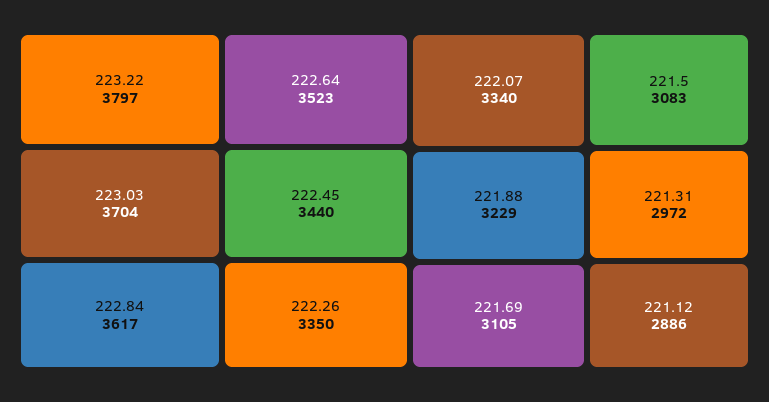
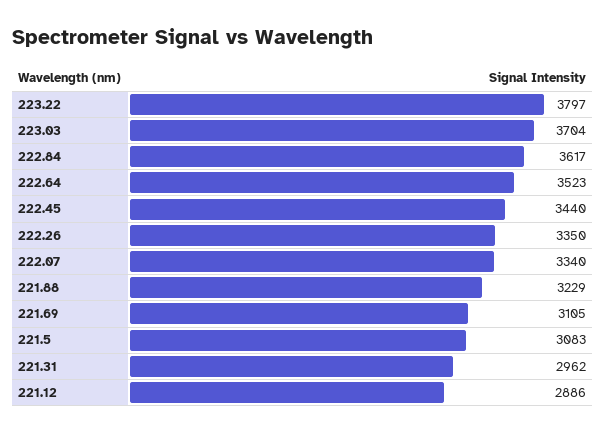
  {
    "223.22": 3797,
    "223.03": 3704,
    "222.84": 3617,
    "222.64": 3523,
    "222.45": 3440,
    "222.26": 3350,
    "222.07": 3340,
    "221.88": 3229,
    "221.69": 3105,
    "221.5": 3083,
-   "221.31": 2972,
+   "221.31": 2962,
    "221.12": 2886
  }

